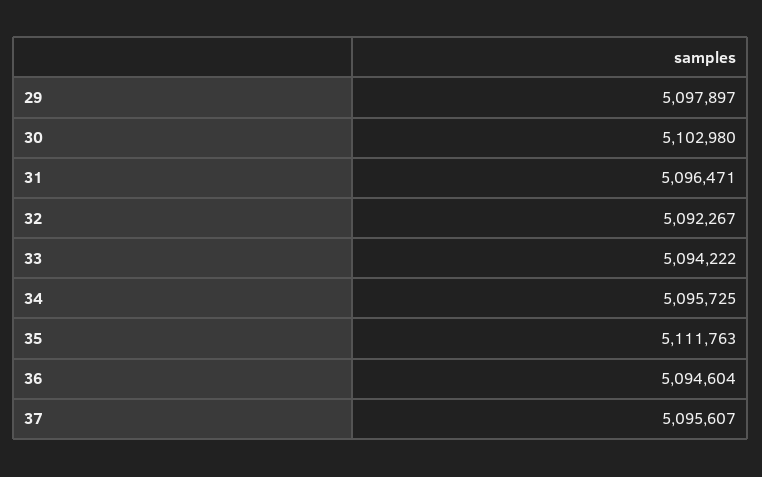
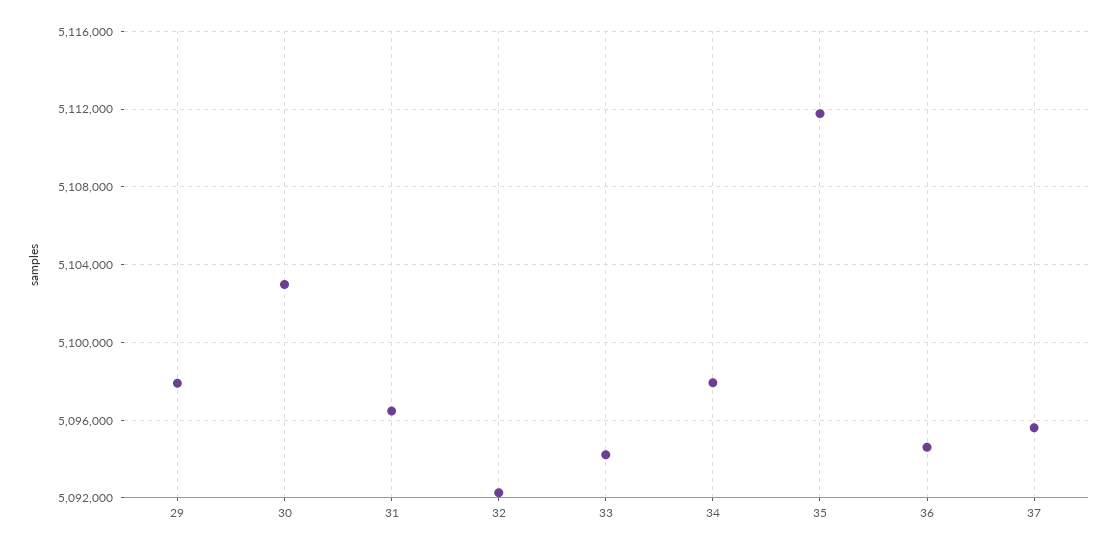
  {
    "29": 5097897,
    "30": 5102980,
    "31": 5096471,
    "32": 5092267,
    "33": 5094222,
-   "34": 5095725,
+   "34": 5098000,
    "35": 5111763,
    "36": 5094604,
    "37": 5095607
  }

